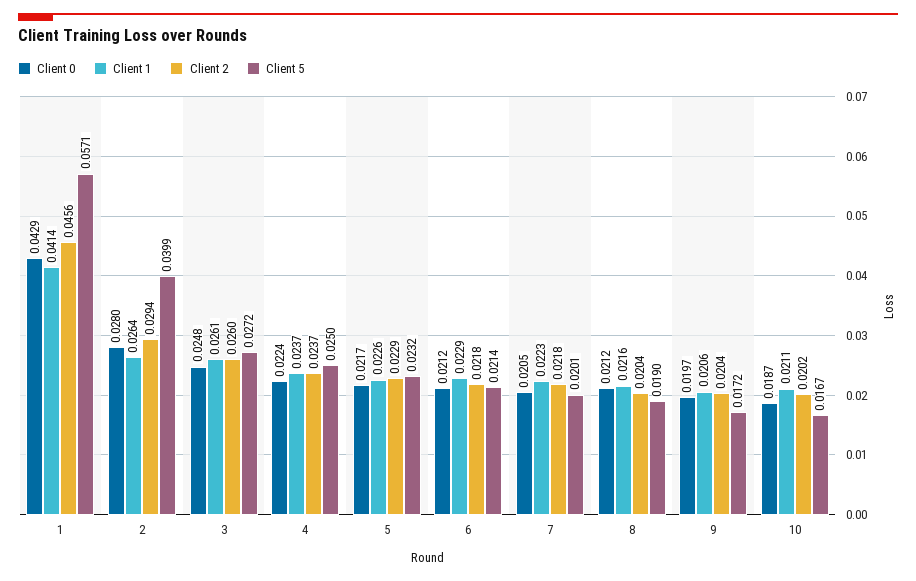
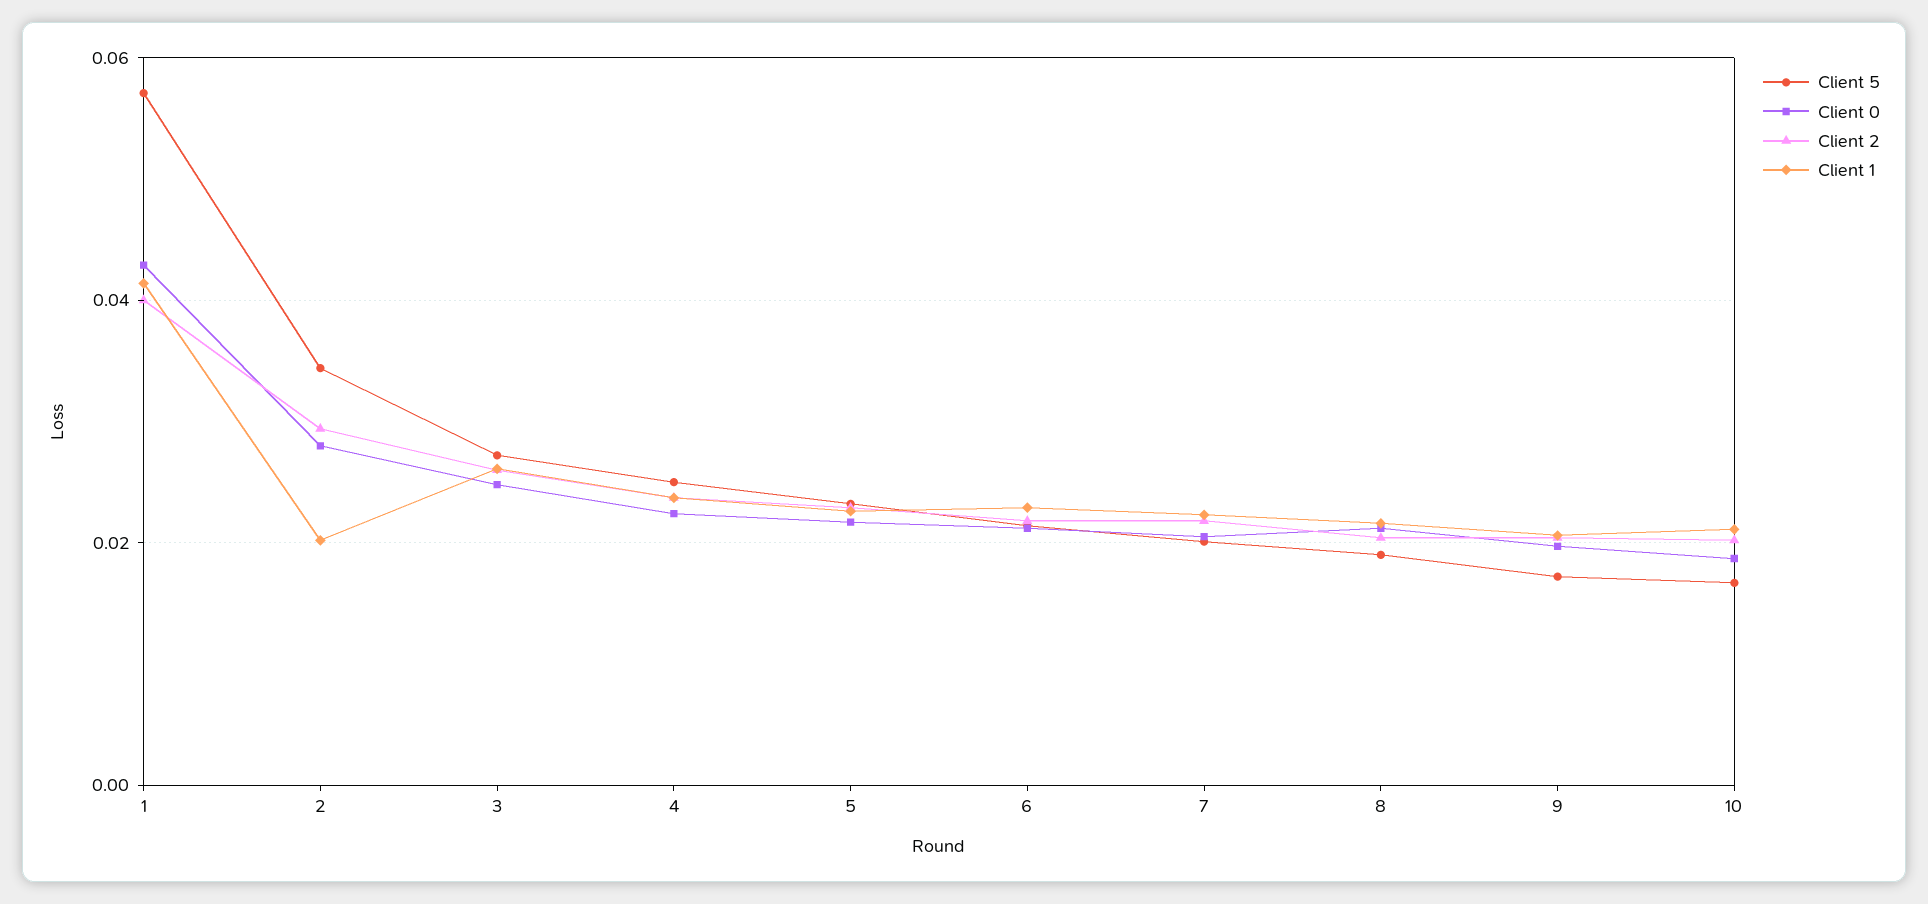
  {
    "Client 0": {
      "1": 0.0429,
      "2": 0.028,
      "3": 0.0248,
      "4": 0.0224,
      "5": 0.0217,
      "6": 0.0212,
      "7": 0.0205,
      "8": 0.0212,
      "9": 0.0197,
      "10": 0.0187
    },
    "Client 1": {
      "1": 0.0414,
-     "2": 0.0264,
+     "2": 0.02,
      "3": 0.0261,
      "4": 0.0237,
      "5": 0.0226,
      "6": 0.0229,
      "7": 0.0223,
      "8": 0.0216,
      "9": 0.0206,
      "10": 0.0211
    },
    "Client 2": {
-     "1": 0.0456,
+     "1": 0.04,
      "2": 0.0294,
      "3": 0.026,
      "4": 0.0237,
      "5": 0.0229,
      "6": 0.0218,
      "7": 0.0218,
      "8": 0.0204,
      "9": 0.0204,
      "10": 0.0202
    },
    "Client 5": {
      "1": 0.0571,
-     "2": 0.0399,
+     "2": 0.034,
      "3": 0.0272,
      "4": 0.025,
      "5": 0.0232,
      "6": 0.0214,
      "7": 0.0201,
      "8": 0.019,
      "9": 0.0172,
      "10": 0.0167
    }
  }

